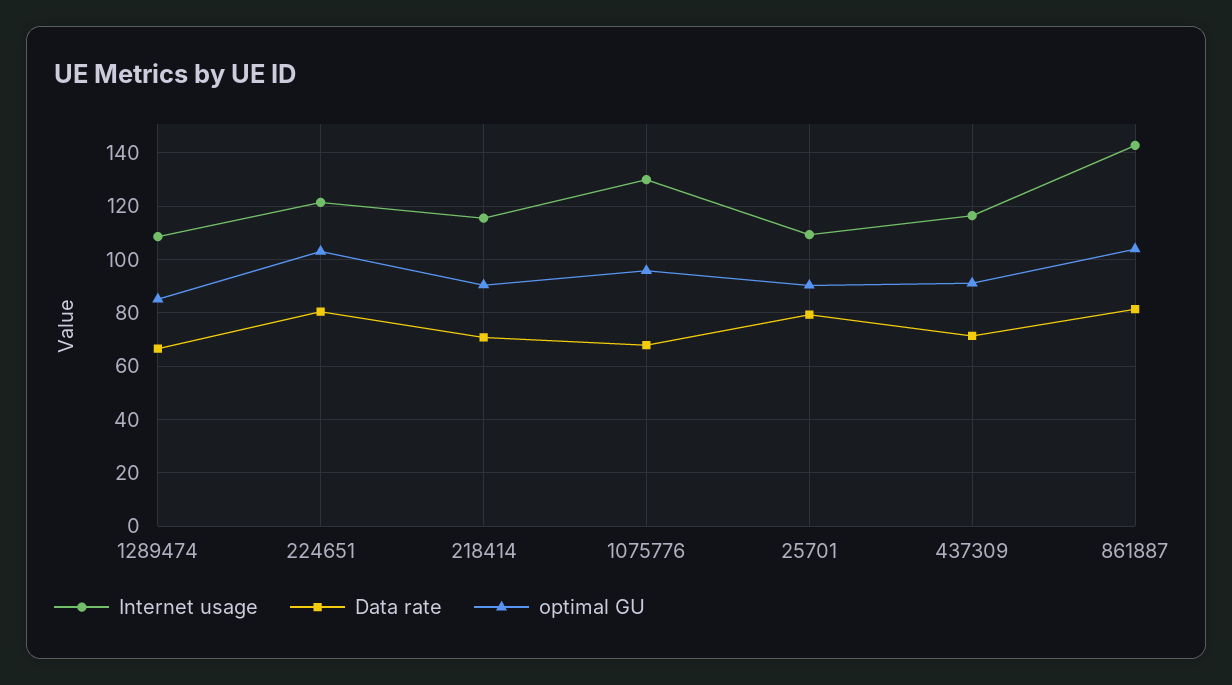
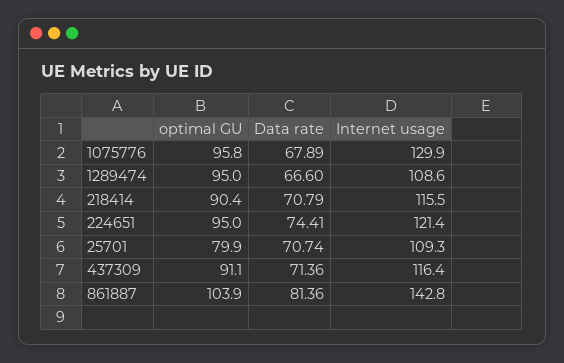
  {
    "Internet usage": {
      "1289474": 108.6,
      "224651": 121.4,
      "218414": 115.5,
      "1075776": 129.9,
      "25701": 109.3,
      "437309": 116.4,
      "861887": 142.8
    },
    "Data rate": {
      "1289474": 66.6,
-     "224651": 80,
+     "224651": 74.41,
      "218414": 70.79,
      "1075776": 67.89,
-     "25701": 80,
+     "25701": 70.74,
      "437309": 71.36,
      "861887": 81.36
    },
    "optimal GU": {
-     "1289474": 85,
+     "1289474": 95,
-     "224651": 102.5,
+     "224651": 95,
      "218414": 90.4,
      "1075776": 95.8,
-     "25701": 90,
+     "25701": 79.9,
      "437309": 91.1,
      "861887": 103.9
    }
  }

